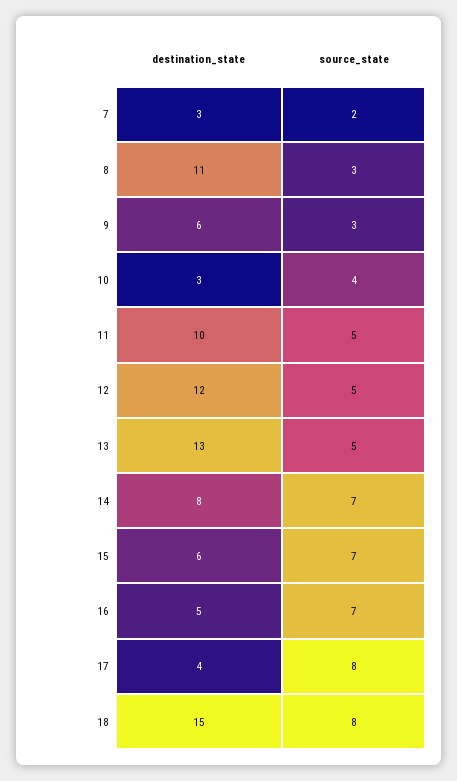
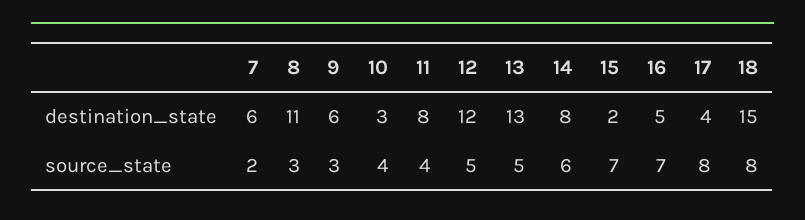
  {
    "destination_state": {
-     "7": 3,
+     "7": 6,
      "8": 11,
      "9": 6,
      "10": 3,
-     "11": 10,
+     "11": 8,
      "12": 12,
      "13": 13,
      "14": 8,
-     "15": 6,
+     "15": 2,
      "16": 5,
      "17": 4,
      "18": 15
    },
    "source_state": {
      "7": 2,
      "8": 3,
      "9": 3,
      "10": 4,
-     "11": 5,
+     "11": 4,
      "12": 5,
      "13": 5,
-     "14": 7,
+     "14": 6,
      "15": 7,
      "16": 7,
      "17": 8,
      "18": 8
    }
  }

